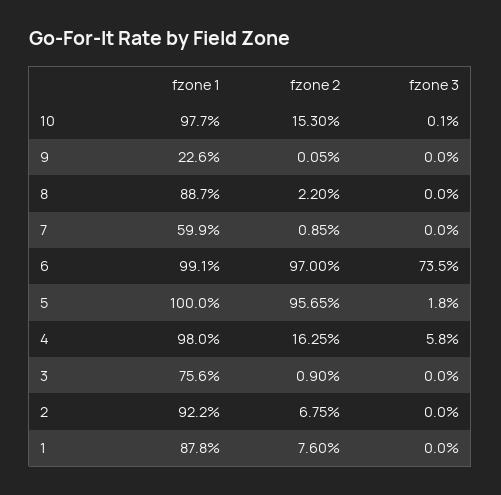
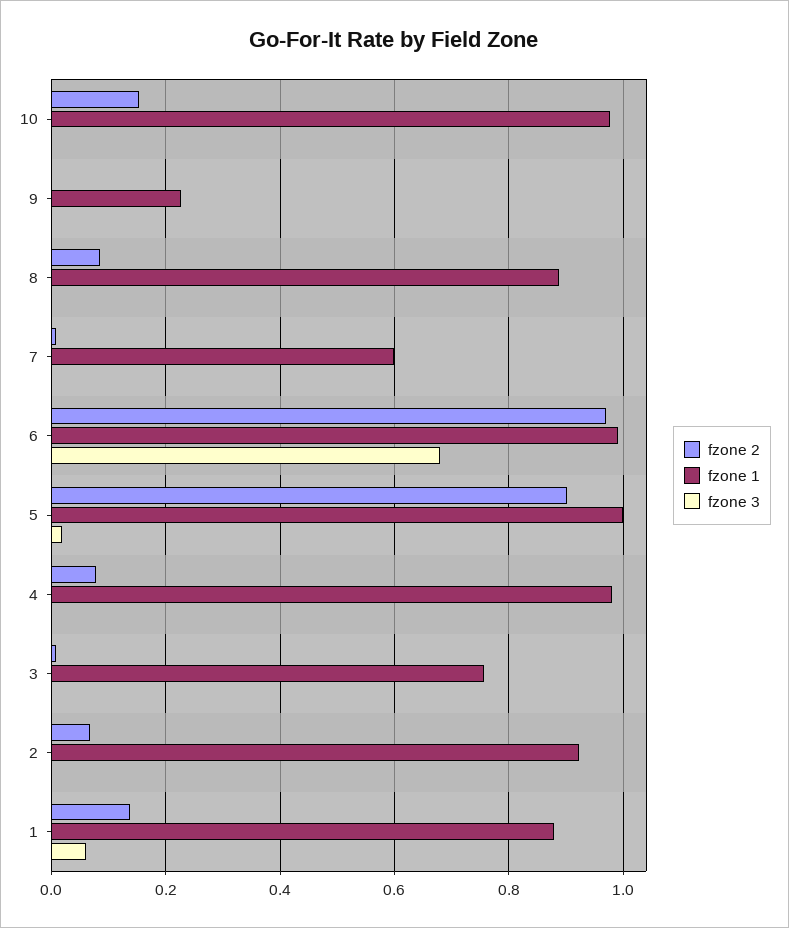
  {
    "fzone 1": {
      "10": 0.977,
      "9": 0.226,
      "8": 0.887,
      "7": 0.599,
      "6": 0.991,
      "5": 1,
      "4": 0.98,
      "3": 0.756,
      "2": 0.922,
      "1": 0.878
    },
    "fzone 2": {
      "10": 0.153,
      "9": 0.0005,
-     "8": 0.022,
+     "8": 0.08,
      "7": 0.0085,
      "6": 0.97,
-     "5": 0.9565,
+     "5": 0.9,
-     "4": 0.1625,
+     "4": 0.08,
      "3": 0.009,
      "2": 0.0675,
-     "1": 0.076
+     "1": 0.14
    },
    "fzone 3": {
      "10": 0.001,
      "9": 0,
      "8": 0,
      "7": 0,
-     "6": 0.735,
+     "6": 0.68,
      "5": 0.018,
-     "4": 0.058,
+     "4": 0,
      "3": 0,
      "2": 0,
-     "1": 0
+     "1": 0.06
    }
  }

